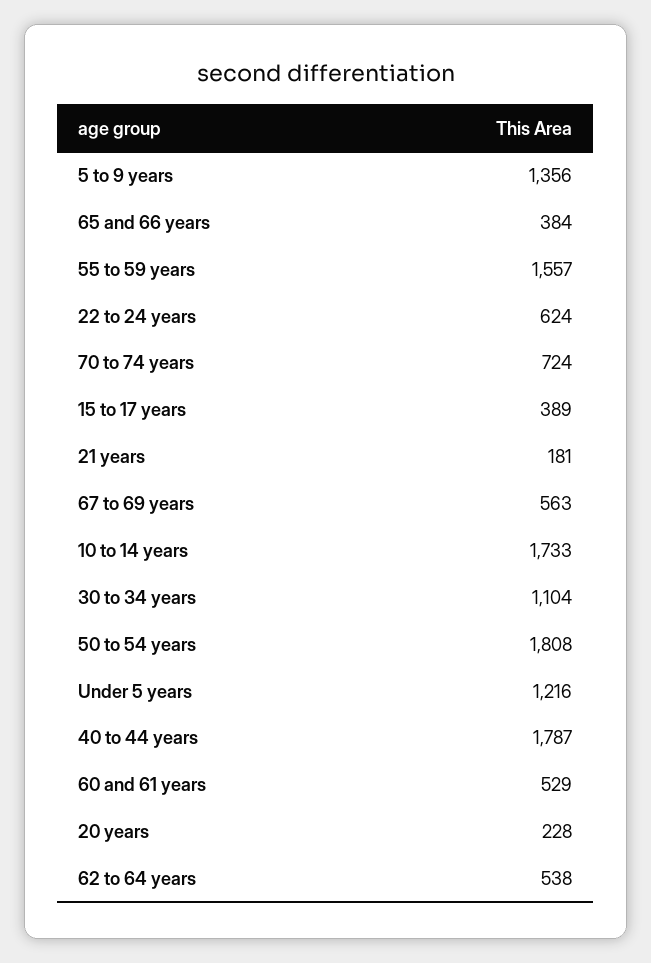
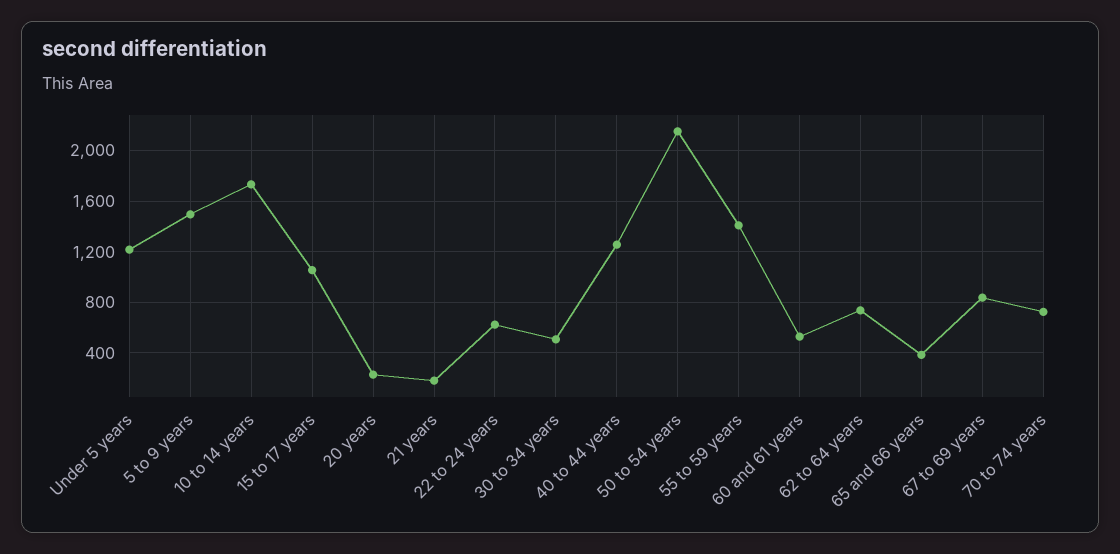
  {
-   "5 to 9 years": 1356,
+   "5 to 9 years": 1500,
    "65 and 66 years": 384,
-   "55 to 59 years": 1557,
+   "55 to 59 years": 1400,
    "22 to 24 years": 624,
    "70 to 74 years": 724,
-   "15 to 17 years": 389,
+   "15 to 17 years": 1050,
    "21 years": 181,
-   "67 to 69 years": 563,
+   "67 to 69 years": 850,
    "10 to 14 years": 1733,
-   "30 to 34 years": 1104,
+   "30 to 34 years": 500,
-   "50 to 54 years": 1808,
+   "50 to 54 years": 2150,
    "Under 5 years": 1216,
-   "40 to 44 years": 1787,
+   "40 to 44 years": 1250,
    "60 and 61 years": 529,
    "20 years": 228,
-   "62 to 64 years": 538
+   "62 to 64 years": 750
  }

